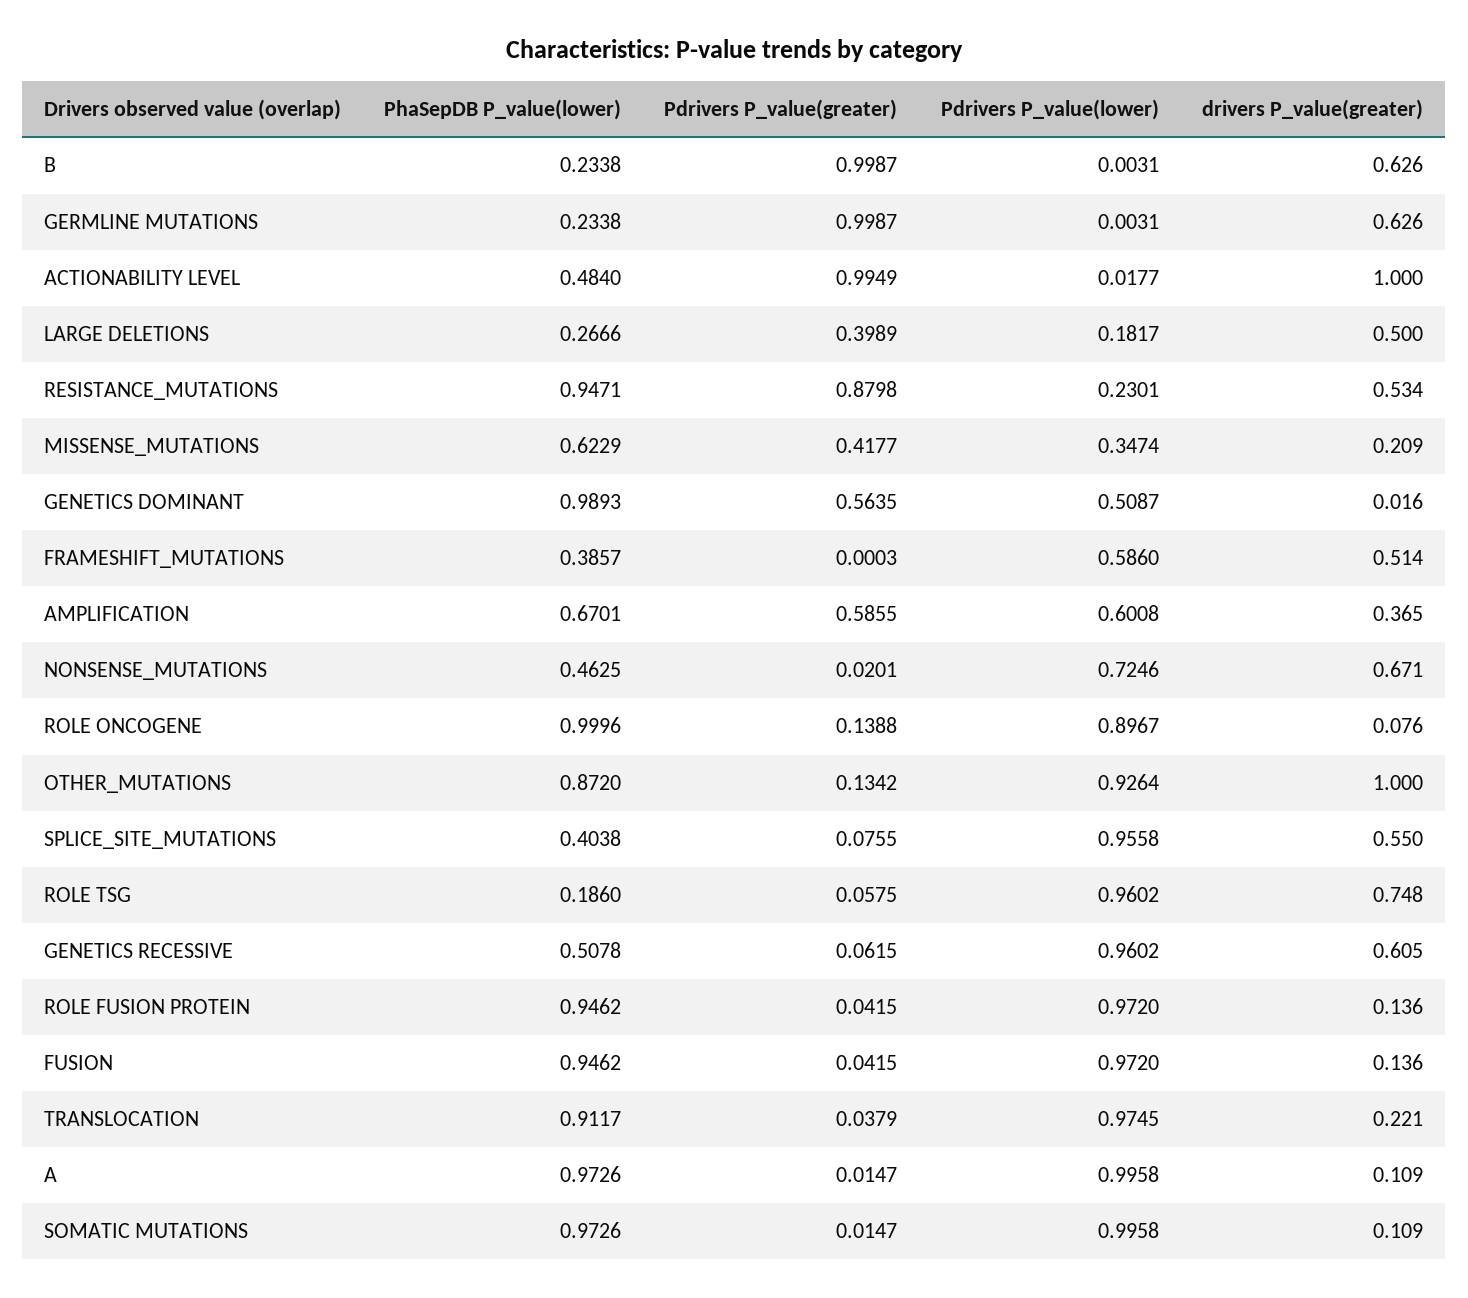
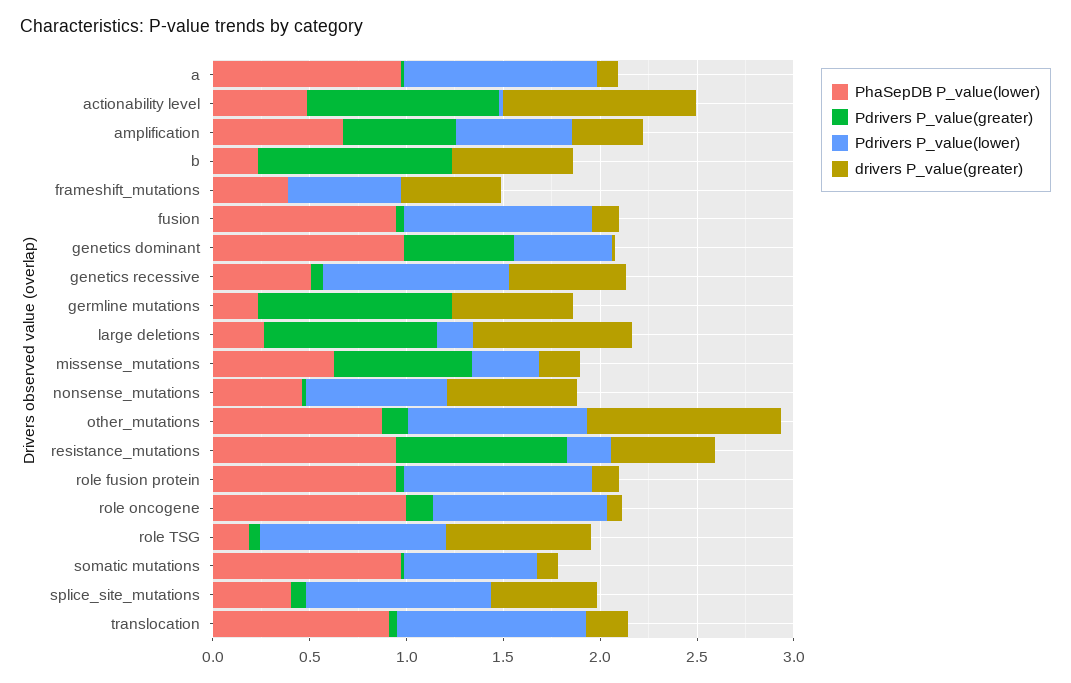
  {
    "PhaSepDB P_value(lower)": {
      "B": 0.2338,
      "GERMLINE MUTATIONS": 0.2338,
      "ACTIONABILITY LEVEL": 0.484,
      "LARGE DELETIONS": 0.2666,
      "RESISTANCE_MUTATIONS": 0.9471,
      "MISSENSE_MUTATIONS": 0.6229,
      "GENETICS DOMINANT": 0.9893,
      "FRAMESHIFT_MUTATIONS": 0.3857,
      "AMPLIFICATION": 0.6701,
      "NONSENSE_MUTATIONS": 0.4625,
      "ROLE ONCOGENE": 0.9996,
      "OTHER_MUTATIONS": 0.872,
      "SPLICE_SITE_MUTATIONS": 0.4038,
      "ROLE TSG": 0.186,
      "GENETICS RECESSIVE": 0.5078,
      "ROLE FUSION PROTEIN": 0.9462,
      "FUSION": 0.9462,
      "TRANSLOCATION": 0.9117,
      "A": 0.9726,
      "SOMATIC MUTATIONS": 0.9726
    },
    "Pdrivers P_value(greater)": {
      "B": 0.9987,
      "GERMLINE MUTATIONS": 0.9987,
      "ACTIONABILITY LEVEL": 0.9949,
-     "LARGE DELETIONS": 0.3989,
+     "LARGE DELETIONS": 0.9,
      "RESISTANCE_MUTATIONS": 0.8798,
-     "MISSENSE_MUTATIONS": 0.4177,
+     "MISSENSE_MUTATIONS": 0.7,
      "GENETICS DOMINANT": 0.5635,
      "FRAMESHIFT_MUTATIONS": 0.0003,
      "AMPLIFICATION": 0.5855,
      "NONSENSE_MUTATIONS": 0.0201,
      "ROLE ONCOGENE": 0.1388,
      "OTHER_MUTATIONS": 0.1342,
      "SPLICE_SITE_MUTATIONS": 0.0755,
      "ROLE TSG": 0.0575,
      "GENETICS RECESSIVE": 0.0615,
      "ROLE FUSION PROTEIN": 0.0415,
      "FUSION": 0.0415,
      "TRANSLOCATION": 0.0379,
      "A": 0.0147,
      "SOMATIC MUTATIONS": 0.0147
    },
    "Pdrivers P_value(lower)": {
      "B": 0.0031,
      "GERMLINE MUTATIONS": 0.0031,
      "ACTIONABILITY LEVEL": 0.0177,
      "LARGE DELETIONS": 0.1817,
      "RESISTANCE_MUTATIONS": 0.2301,
      "MISSENSE_MUTATIONS": 0.3474,
      "GENETICS DOMINANT": 0.5087,
      "FRAMESHIFT_MUTATIONS": 0.586,
      "AMPLIFICATION": 0.6008,
      "NONSENSE_MUTATIONS": 0.7246,
      "ROLE ONCOGENE": 0.8967,
      "OTHER_MUTATIONS": 0.9264,
      "SPLICE_SITE_MUTATIONS": 0.9558,
      "ROLE TSG": 0.9602,
      "GENETICS RECESSIVE": 0.9602,
      "ROLE FUSION PROTEIN": 0.972,
      "FUSION": 0.972,
      "TRANSLOCATION": 0.9745,
      "A": 0.9958,
-     "SOMATIC MUTATIONS": 0.9958
+     "SOMATIC MUTATIONS": 0.7
    },
    "drivers P_value(greater)": {
      "B": 0.626,
      "GERMLINE MUTATIONS": 0.626,
      "ACTIONABILITY LEVEL": 1,
-     "LARGE DELETIONS": 0.5,
+     "LARGE DELETIONS": 0.8,
      "RESISTANCE_MUTATIONS": 0.534,
      "MISSENSE_MUTATIONS": 0.209,
      "GENETICS DOMINANT": 0.016,
      "FRAMESHIFT_MUTATIONS": 0.514,
      "AMPLIFICATION": 0.365,
      "NONSENSE_MUTATIONS": 0.671,
      "ROLE ONCOGENE": 0.076,
      "OTHER_MUTATIONS": 1,
      "SPLICE_SITE_MUTATIONS": 0.55,
      "ROLE TSG": 0.748,
      "GENETICS RECESSIVE": 0.605,
      "ROLE FUSION PROTEIN": 0.136,
      "FUSION": 0.136,
      "TRANSLOCATION": 0.221,
      "A": 0.109,
      "SOMATIC MUTATIONS": 0.109
    }
  }

